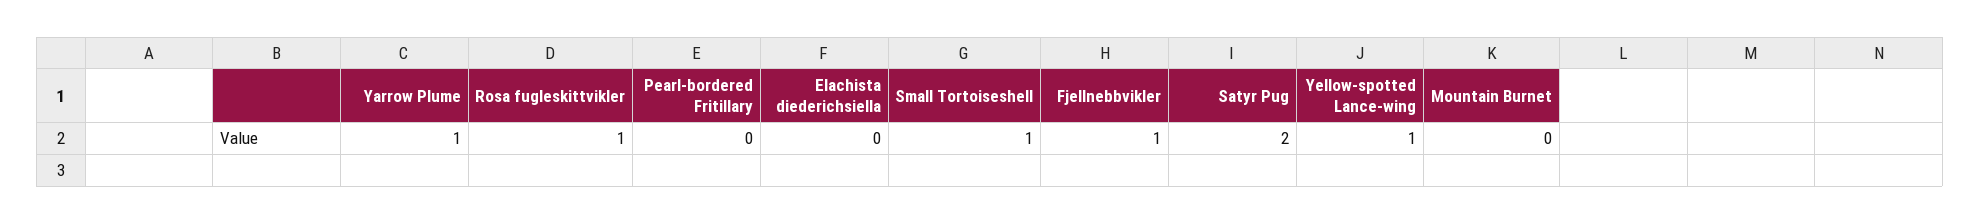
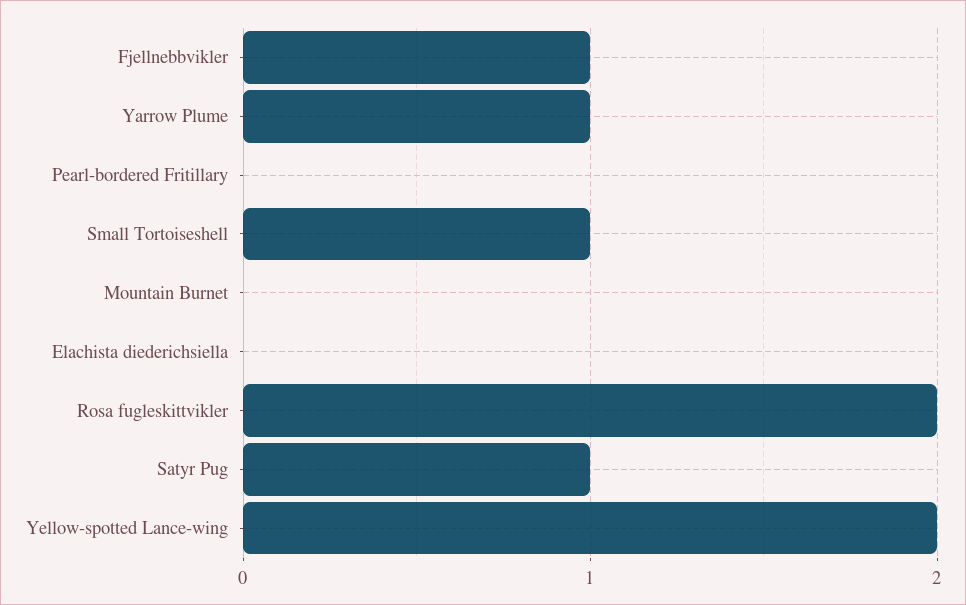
  {
    "Yarrow Plume": 1,
-   "Rosa fugleskittvikler": 1,
+   "Rosa fugleskittvikler": 2,
    "Pearl-bordered Fritillary": 0,
    "Elachista diederichsiella": 0,
    "Small Tortoiseshell": 1,
    "Fjellnebbvikler": 1,
-   "Satyr Pug": 2,
+   "Satyr Pug": 1,
-   "Yellow-spotted Lance-wing": 1,
+   "Yellow-spotted Lance-wing": 2,
    "Mountain Burnet": 0
  }

